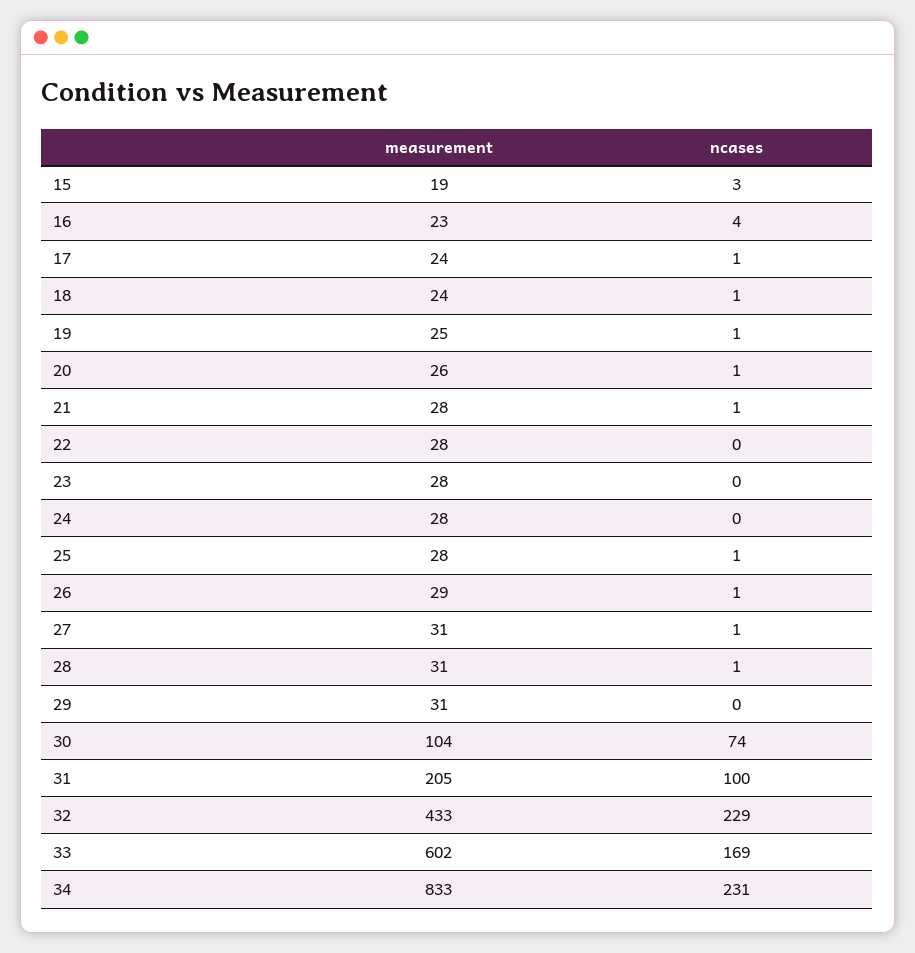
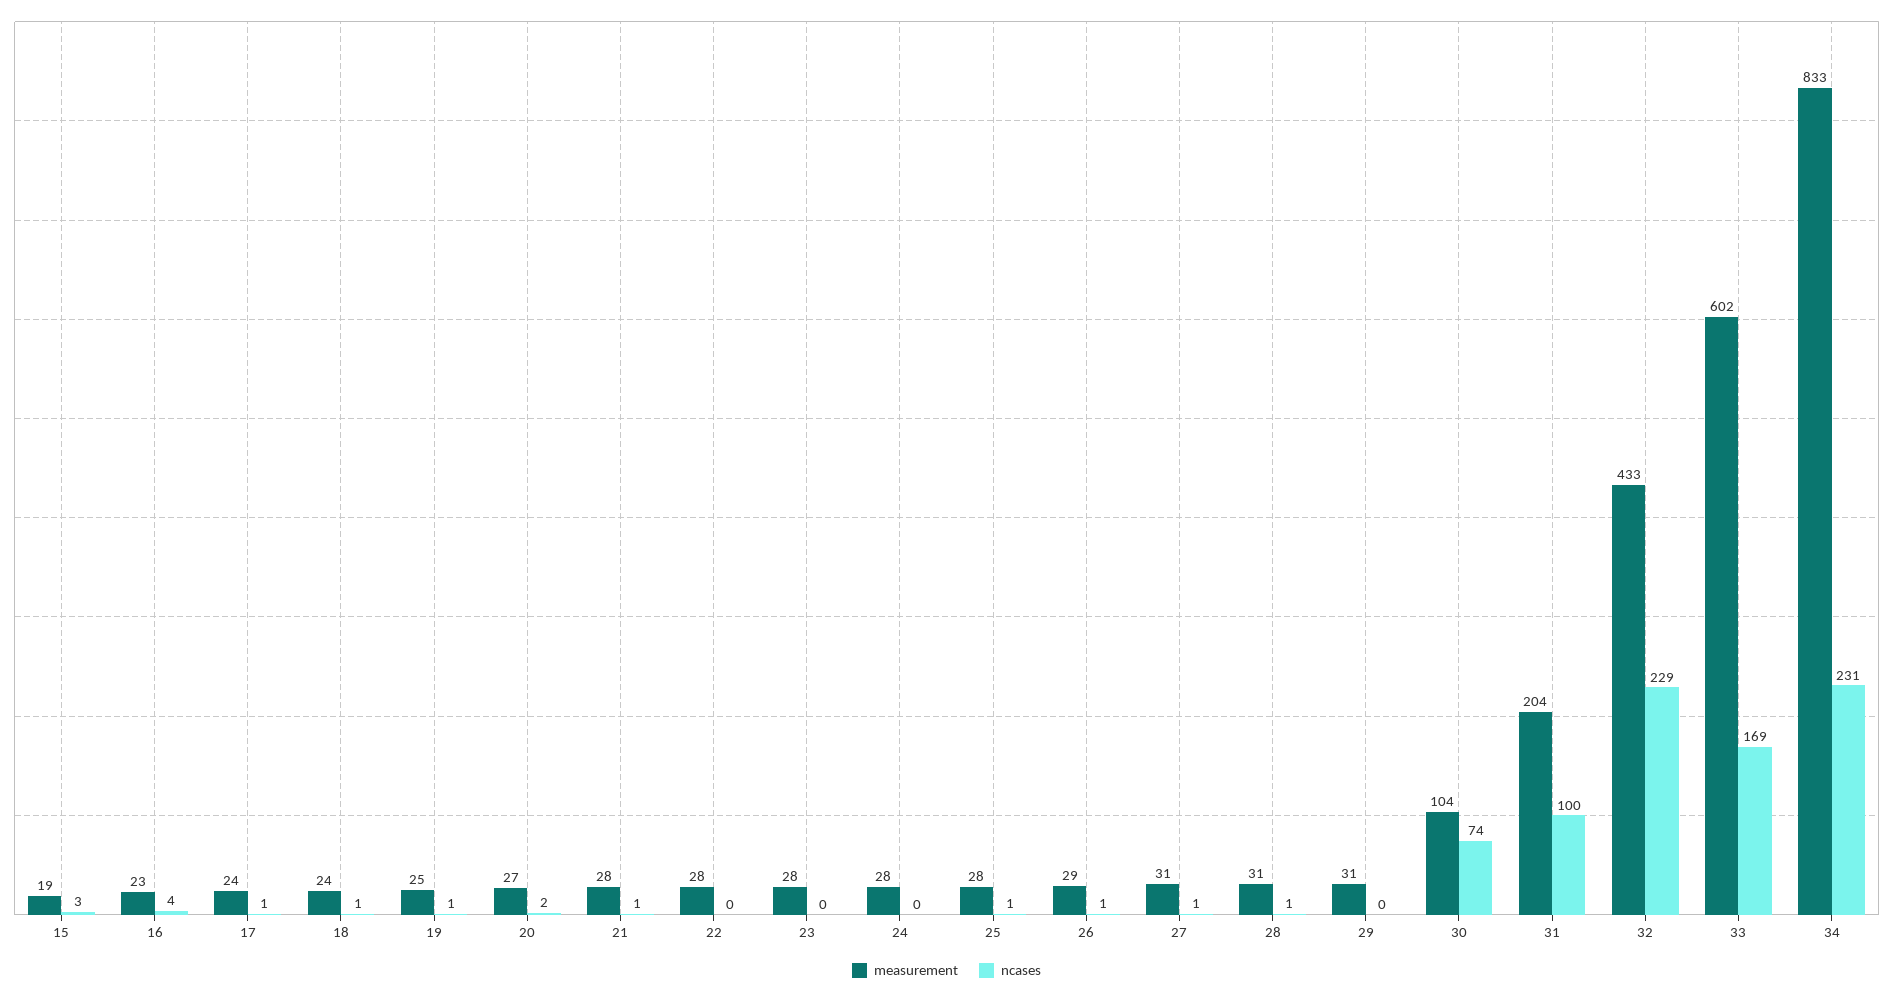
  {
    "measurement": {
      "15": 19,
      "16": 23,
      "17": 24,
      "18": 24,
      "19": 25,
-     "20": 26,
+     "20": 27,
      "21": 28,
      "22": 28,
      "23": 28,
      "24": 28,
      "25": 28,
      "26": 29,
      "27": 31,
      "28": 31,
      "29": 31,
      "30": 104,
-     "31": 205,
+     "31": 204,
      "32": 433,
      "33": 602,
      "34": 833
    },
    "ncases": {
      "15": 3,
      "16": 4,
      "17": 1,
      "18": 1,
      "19": 1,
-     "20": 1,
+     "20": 2,
      "21": 1,
      "22": 0,
      "23": 0,
      "24": 0,
      "25": 1,
      "26": 1,
      "27": 1,
      "28": 1,
      "29": 0,
      "30": 74,
      "31": 100,
      "32": 229,
      "33": 169,
      "34": 231
    }
  }

